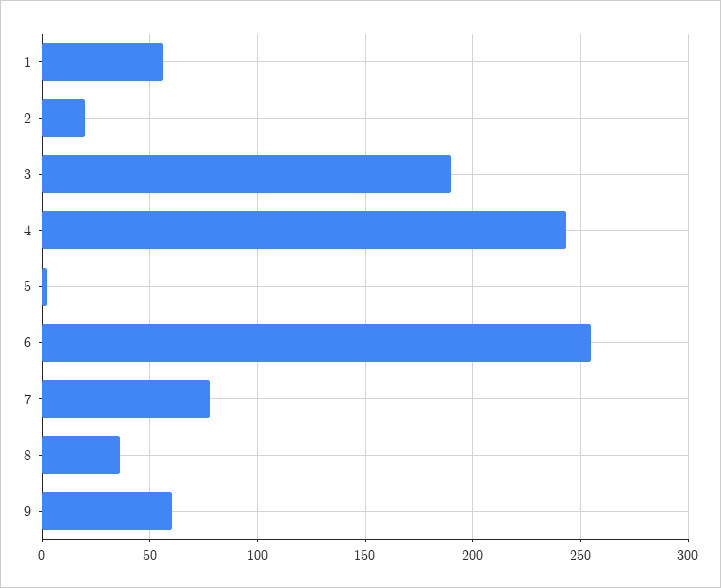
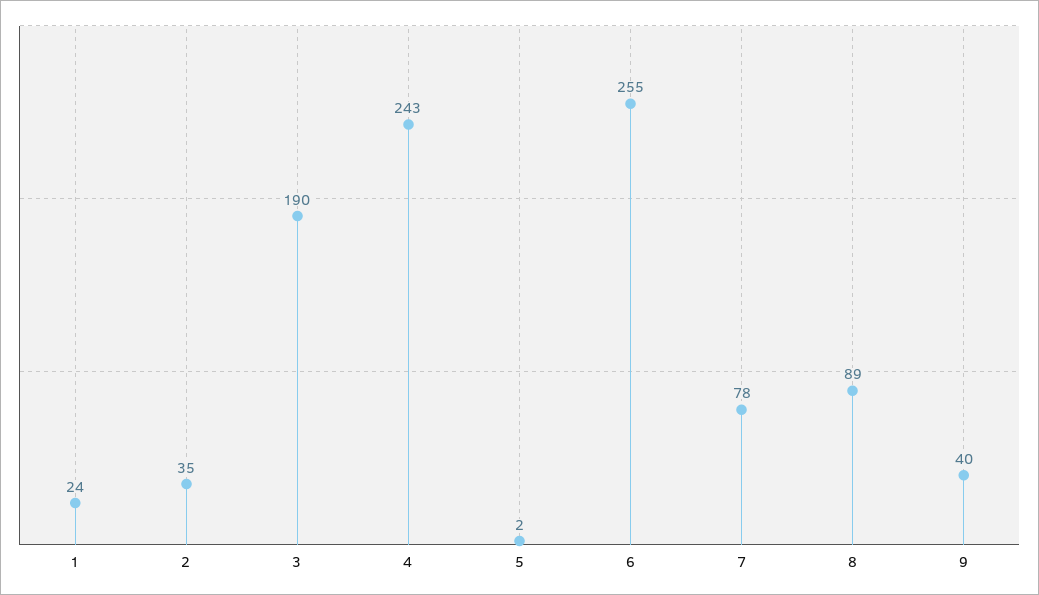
  {
-   "1": 55,
+   "1": 24,
-   "2": 20,
+   "2": 35,
    "3": 190,
    "4": 243,
    "5": 2,
    "6": 255,
    "7": 78,
-   "8": 35,
+   "8": 89,
-   "9": 60
+   "9": 40
  }

